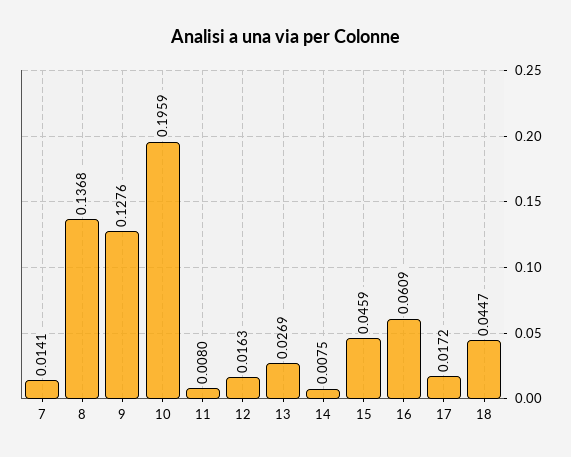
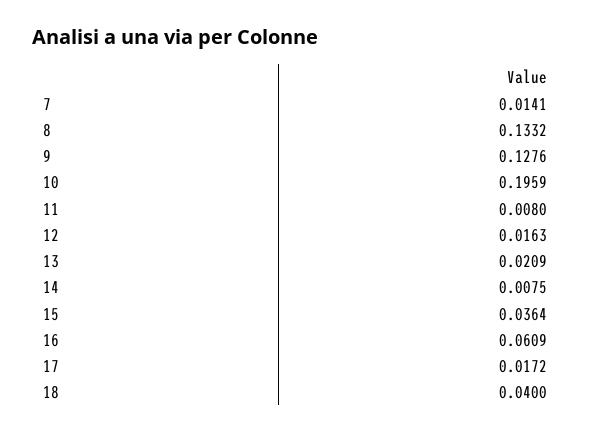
  {
    "7": 0.0141,
-   "8": 0.1368,
+   "8": 0.1332,
    "9": 0.1276,
    "10": 0.1959,
    "11": 0.008,
    "12": 0.0163,
-   "13": 0.0269,
+   "13": 0.0209,
    "14": 0.0075,
-   "15": 0.0459,
+   "15": 0.0364,
    "16": 0.0609,
    "17": 0.0172,
-   "18": 0.0447
+   "18": 0.04
  }

